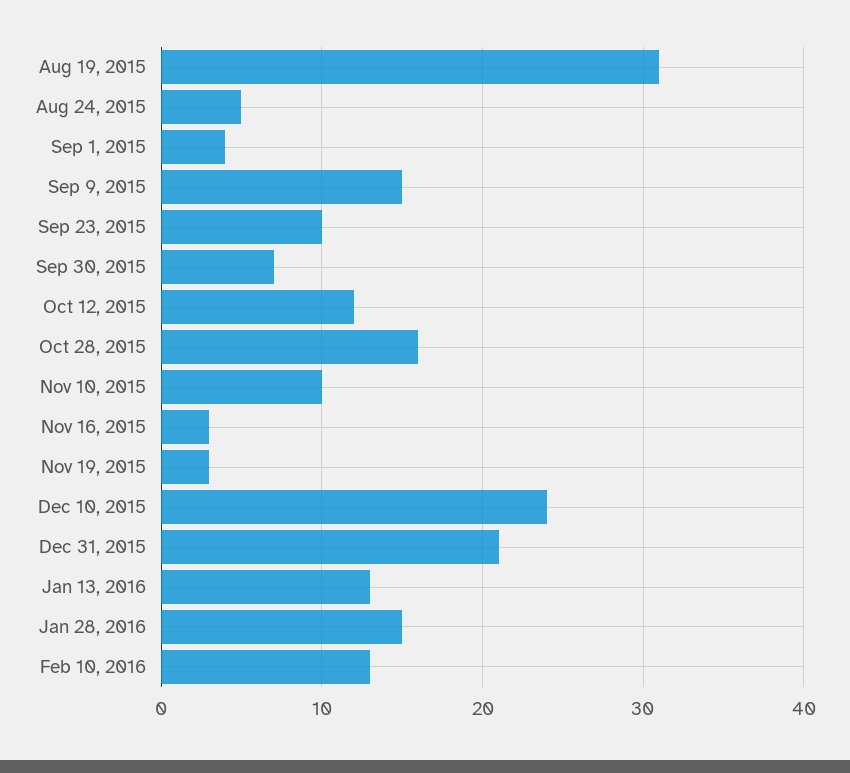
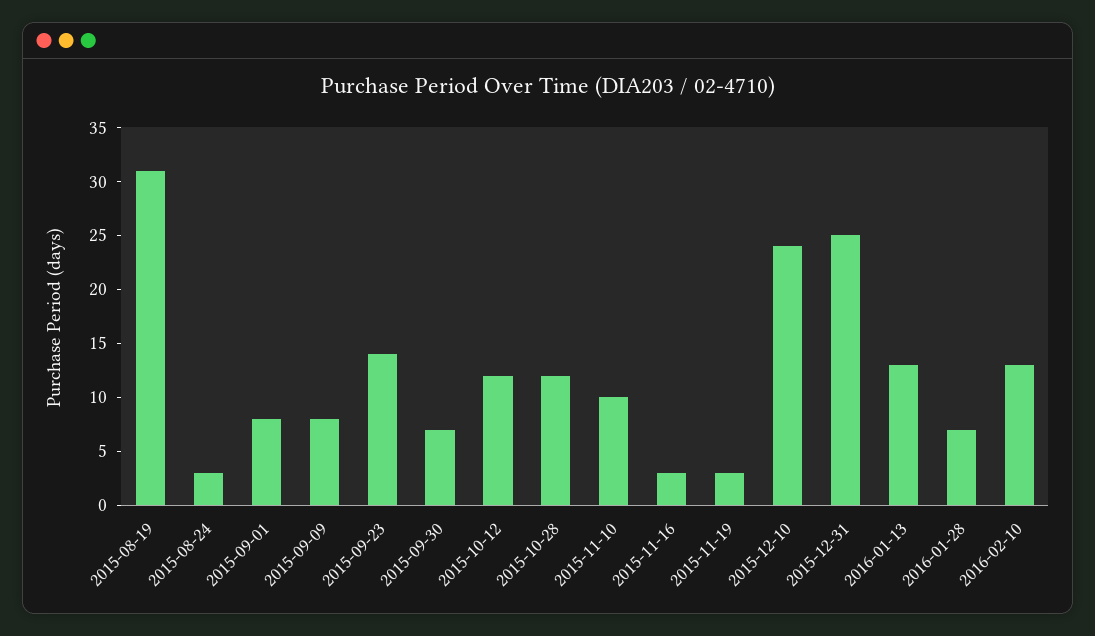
  {
    "Aug 19, 2015": 31,
-   "Aug 24, 2015": 5,
+   "Aug 24, 2015": 3,
-   "Sep 1, 2015": 4,
+   "Sep 1, 2015": 8,
-   "Sep 9, 2015": 15,
+   "Sep 9, 2015": 8,
-   "Sep 23, 2015": 10,
+   "Sep 23, 2015": 14,
    "Sep 30, 2015": 7,
    "Oct 12, 2015": 12,
-   "Oct 28, 2015": 16,
+   "Oct 28, 2015": 12,
    "Nov 10, 2015": 10,
    "Nov 16, 2015": 3,
    "Nov 19, 2015": 3,
    "Dec 10, 2015": 24,
-   "Dec 31, 2015": 21,
+   "Dec 31, 2015": 25,
    "Jan 13, 2016": 13,
-   "Jan 28, 2016": 15,
+   "Jan 28, 2016": 7,
    "Feb 10, 2016": 13
  }

